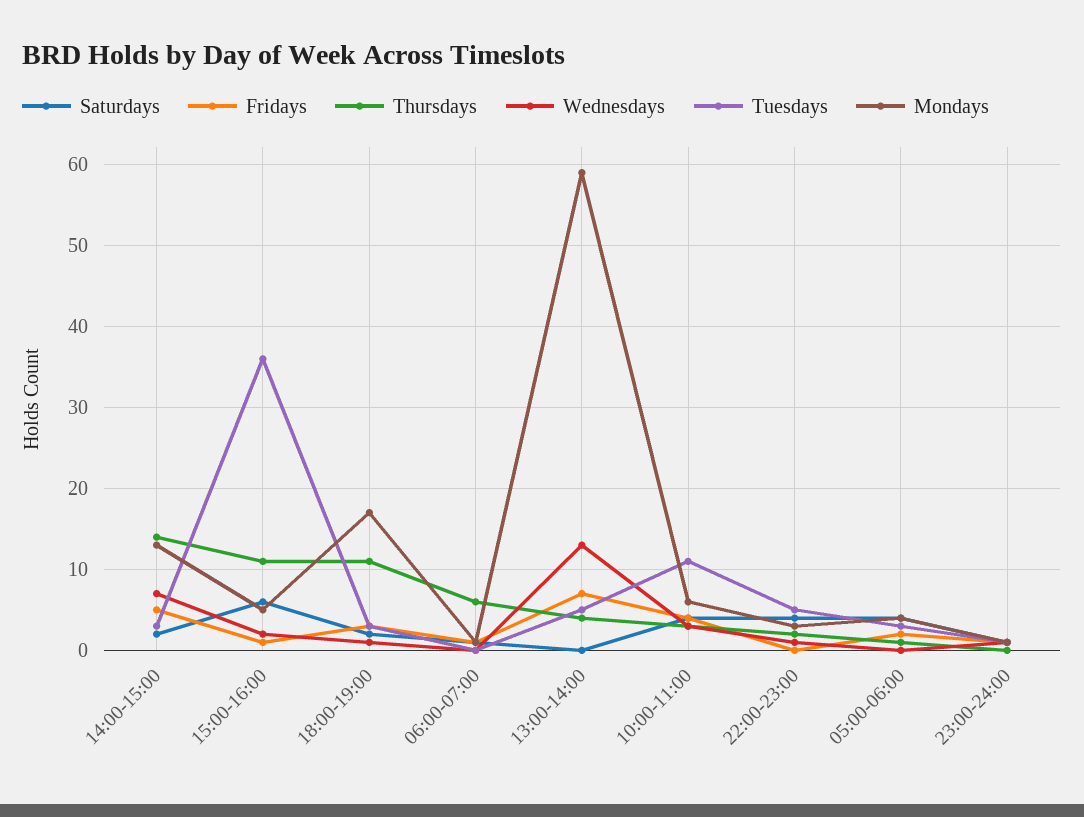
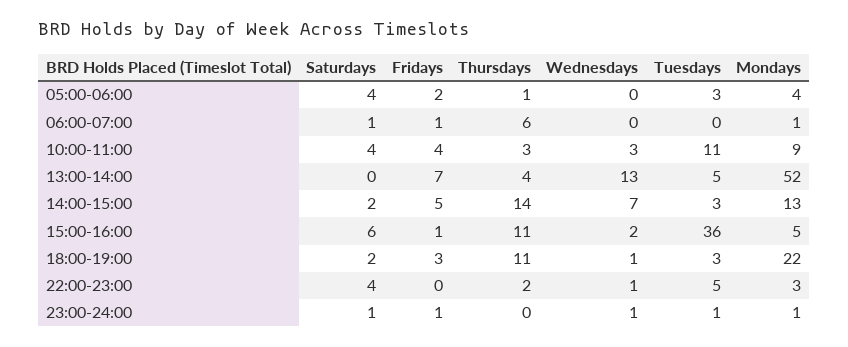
  {
    "Saturdays": {
      "14:00-15:00": 2,
      "15:00-16:00": 6,
      "18:00-19:00": 2,
      "06:00-07:00": 1,
      "13:00-14:00": 0,
      "10:00-11:00": 4,
      "22:00-23:00": 4,
      "05:00-06:00": 4,
      "23:00-24:00": 1
    },
    "Fridays": {
      "14:00-15:00": 5,
      "15:00-16:00": 1,
      "18:00-19:00": 3,
      "06:00-07:00": 1,
      "13:00-14:00": 7,
      "10:00-11:00": 4,
      "22:00-23:00": 0,
      "05:00-06:00": 2,
      "23:00-24:00": 1
    },
    "Thursdays": {
      "14:00-15:00": 14,
      "15:00-16:00": 11,
      "18:00-19:00": 11,
      "06:00-07:00": 6,
      "13:00-14:00": 4,
      "10:00-11:00": 3,
      "22:00-23:00": 2,
      "05:00-06:00": 1,
      "23:00-24:00": 0
    },
    "Wednesdays": {
      "14:00-15:00": 7,
      "15:00-16:00": 2,
      "18:00-19:00": 1,
      "06:00-07:00": 0,
      "13:00-14:00": 13,
      "10:00-11:00": 3,
      "22:00-23:00": 1,
      "05:00-06:00": 0,
      "23:00-24:00": 1
    },
    "Tuesdays": {
      "14:00-15:00": 3,
      "15:00-16:00": 36,
      "18:00-19:00": 3,
      "06:00-07:00": 0,
      "13:00-14:00": 5,
      "10:00-11:00": 11,
      "22:00-23:00": 5,
      "05:00-06:00": 3,
      "23:00-24:00": 1
    },
    "Mondays": {
      "14:00-15:00": 13,
      "15:00-16:00": 5,
-     "18:00-19:00": 17,
+     "18:00-19:00": 22,
      "06:00-07:00": 1,
-     "13:00-14:00": 59,
+     "13:00-14:00": 52,
-     "10:00-11:00": 6,
+     "10:00-11:00": 9,
      "22:00-23:00": 3,
      "05:00-06:00": 4,
      "23:00-24:00": 1
    }
  }

